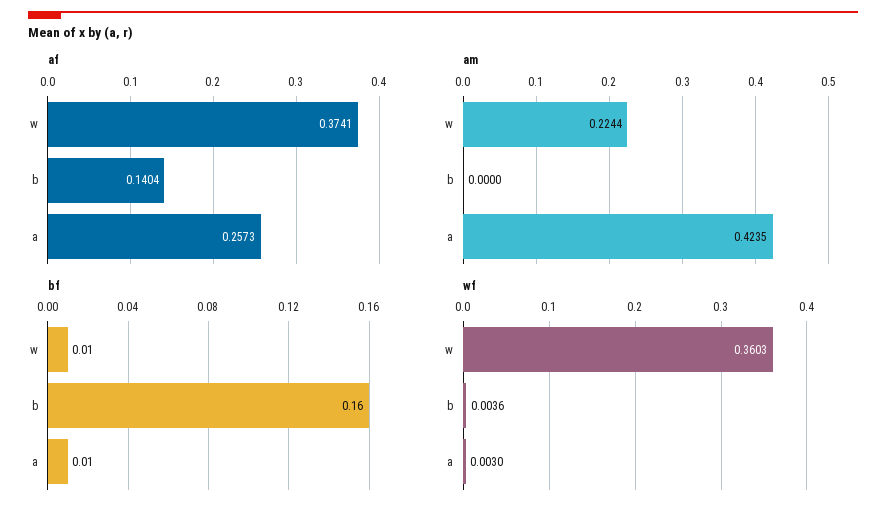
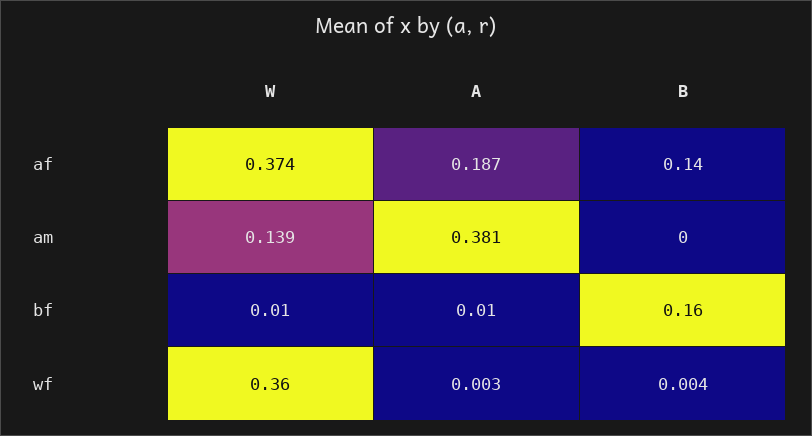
  {
    "af": {
      "w": 0.3741,
      "b": 0.1404,
-     "a": 0.2573
+     "a": 0.187
    },
    "am": {
-     "w": 0.2244,
+     "w": 0.139,
      "b": 0,
-     "a": 0.4235
+     "a": 0.381
    },
    "bf": {
      "w": 0.01,
      "b": 0.16,
      "a": 0.01
    },
    "wf": {
      "w": 0.3603,
      "b": 0.0036,
      "a": 0.003
    }
  }

